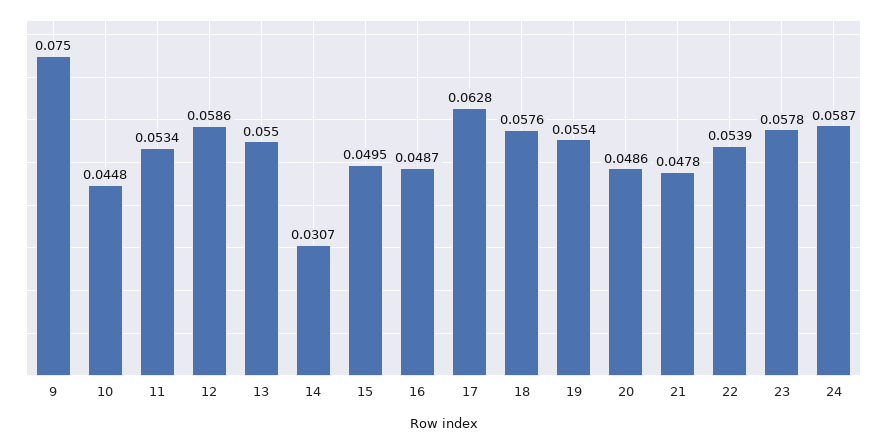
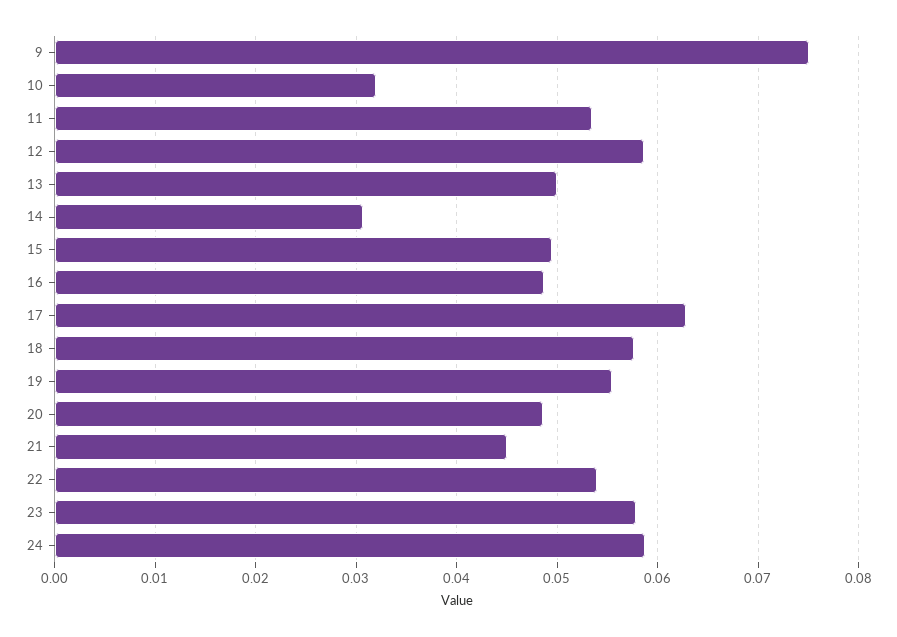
  {
    "9": 0.075,
-   "10": 0.0448,
+   "10": 0.032,
    "11": 0.0534,
    "12": 0.0586,
-   "13": 0.055,
+   "13": 0.05,
    "14": 0.0307,
    "15": 0.0495,
    "16": 0.0487,
    "17": 0.0628,
    "18": 0.0576,
    "19": 0.0554,
    "20": 0.0486,
-   "21": 0.0478,
+   "21": 0.045,
    "22": 0.0539,
    "23": 0.0578,
    "24": 0.0587
  }

